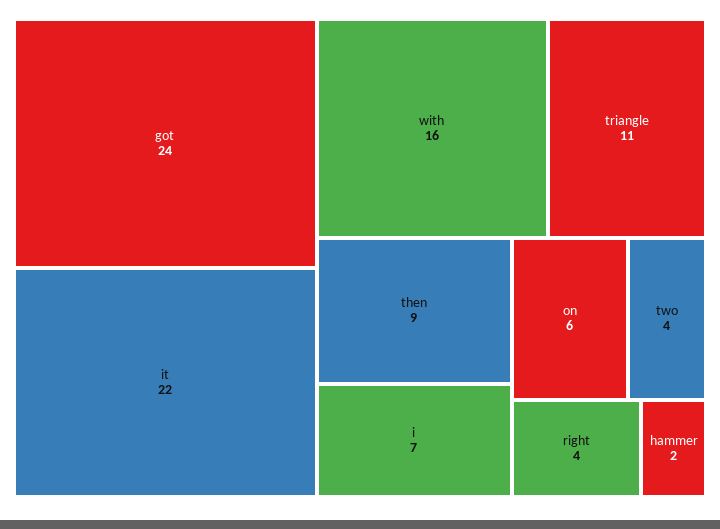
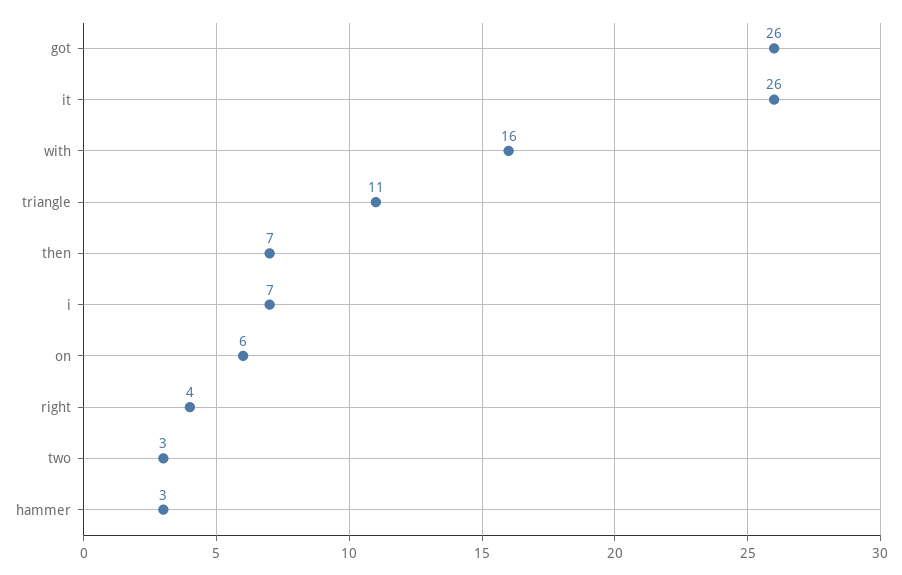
  {
-   "got": 24,
+   "got": 26,
-   "it": 22,
+   "it": 26,
    "with": 16,
    "triangle": 11,
-   "then": 9,
+   "then": 7,
    "i": 7,
    "on": 6,
-   "two": 4,
+   "two": 3,
    "right": 4,
-   "hammer": 2
+   "hammer": 3
  }

